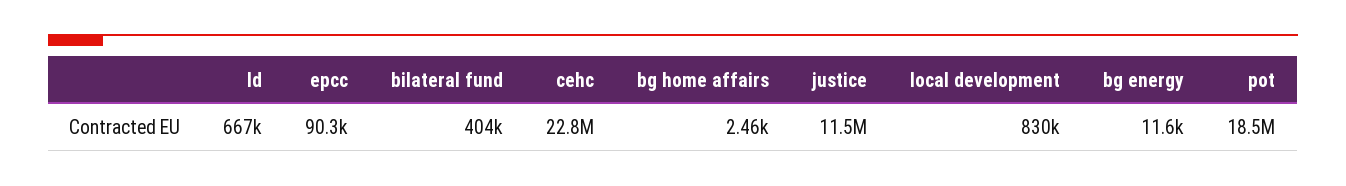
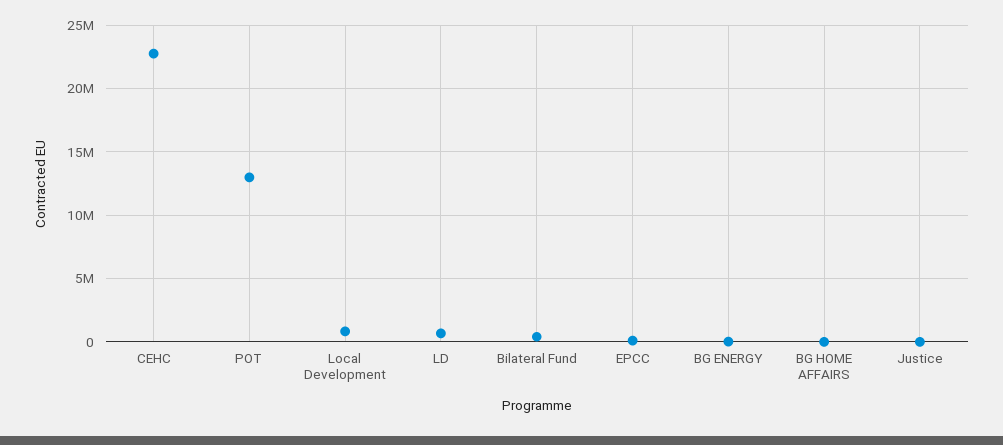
  {
    "ld": 667000,
    "epcc": 90300,
    "bilateral fund": 404000,
    "cehc": 22800000,
    "bg home affairs": 2460,
-   "justice": 11500000,
+   "justice": 0,
    "local development": 830000,
    "bg energy": 11600,
-   "pot": 18500000
+   "pot": 13000000
  }

